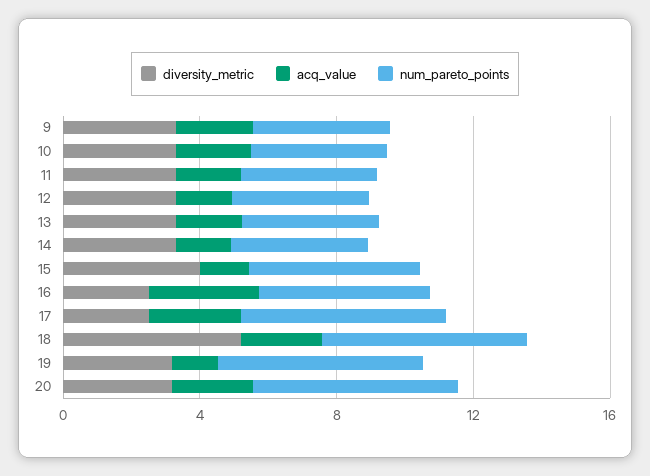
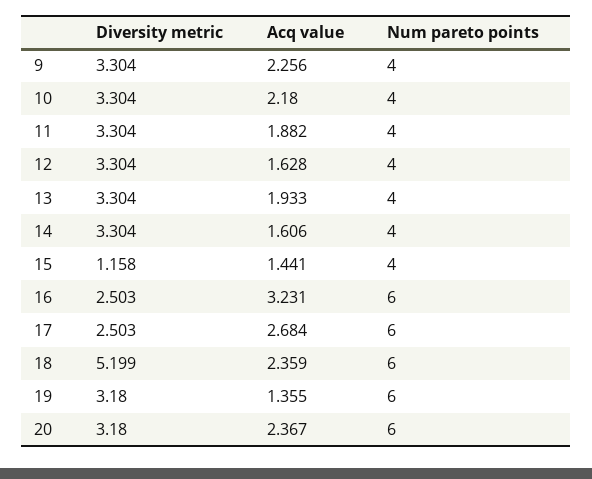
  {
    "diversity_metric": {
      "9": 3.304,
      "10": 3.304,
      "11": 3.304,
      "12": 3.304,
      "13": 3.304,
      "14": 3.304,
-     "15": 4,
+     "15": 1.158,
      "16": 2.503,
      "17": 2.503,
      "18": 5.199,
      "19": 3.18,
      "20": 3.18
    },
    "acq_value": {
      "9": 2.256,
      "10": 2.18,
      "11": 1.882,
      "12": 1.628,
      "13": 1.933,
      "14": 1.606,
      "15": 1.441,
      "16": 3.231,
      "17": 2.684,
      "18": 2.359,
      "19": 1.355,
      "20": 2.367
    },
    "num_pareto_points": {
      "9": 4,
      "10": 4,
      "11": 4,
      "12": 4,
      "13": 4,
      "14": 4,
-     "15": 5,
+     "15": 4,
-     "16": 5,
+     "16": 6,
      "17": 6,
      "18": 6,
      "19": 6,
      "20": 6
    }
  }

